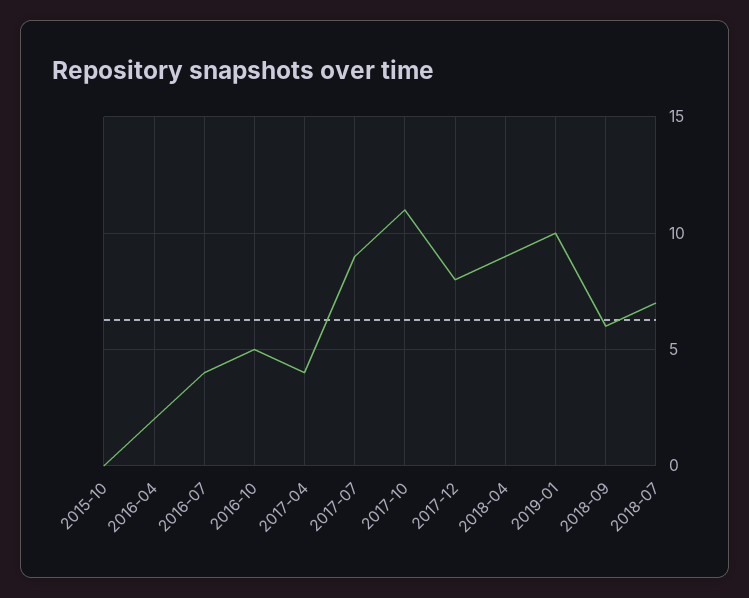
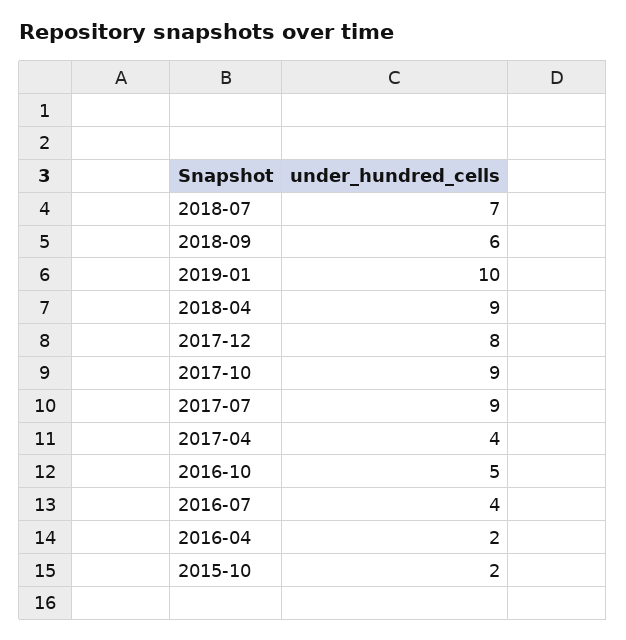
  {
-   "2015-10": 0,
+   "2015-10": 2,
    "2016-04": 2,
    "2016-07": 4,
    "2016-10": 5,
    "2017-04": 4,
    "2017-07": 9,
-   "2017-10": 11,
+   "2017-10": 9,
    "2017-12": 8,
    "2018-04": 9,
    "2019-01": 10,
    "2018-09": 6,
    "2018-07": 7
  }

